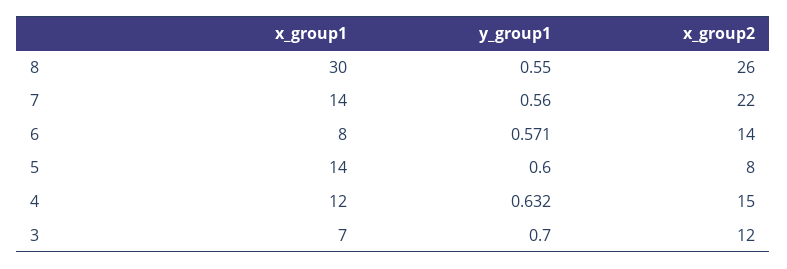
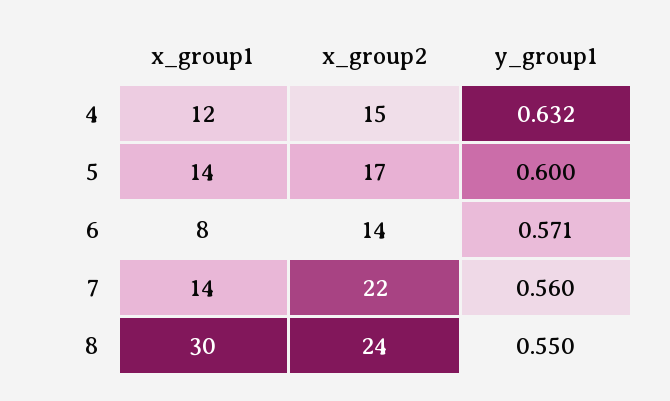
  {
    "x_group1": {
      "8": 30,
      "7": 14,
      "6": 8,
      "5": 14,
-     "4": 12,
+     "4": 12
-     "3": 7
    },
    "y_group1": {
      "8": 0.55,
      "7": 0.56,
      "6": 0.571,
      "5": 0.6,
-     "4": 0.632,
+     "4": 0.632
-     "3": 0.7
    },
    "x_group2": {
-     "8": 26,
+     "8": 24,
      "7": 22,
      "6": 14,
-     "5": 8,
+     "5": 17,
-     "4": 15,
+     "4": 15
-     "3": 12
    }
  }

